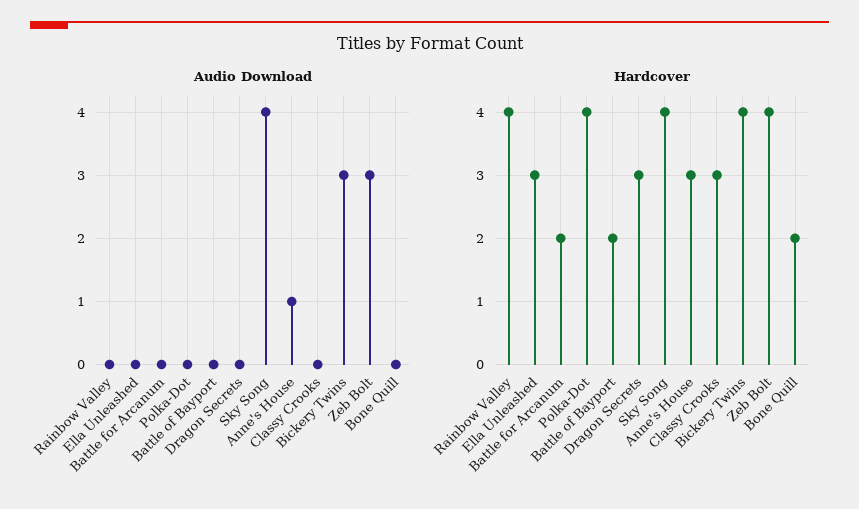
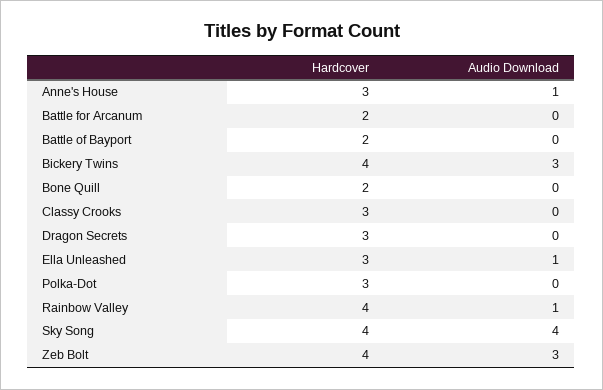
  {
    "Audio Download": {
-     "Rainbow Valley": 0,
+     "Rainbow Valley": 1,
-     "Ella Unleashed": 0,
+     "Ella Unleashed": 1,
      "Battle for Arcanum": 0,
      "Polka-Dot": 0,
      "Battle of Bayport": 0,
      "Dragon Secrets": 0,
      "Sky Song": 4,
      "Anne's House": 1,
      "Classy Crooks": 0,
      "Bickery Twins": 3,
      "Zeb Bolt": 3,
      "Bone Quill": 0
    },
    "Hardcover": {
      "Rainbow Valley": 4,
      "Ella Unleashed": 3,
      "Battle for Arcanum": 2,
-     "Polka-Dot": 4,
+     "Polka-Dot": 3,
      "Battle of Bayport": 2,
      "Dragon Secrets": 3,
      "Sky Song": 4,
      "Anne's House": 3,
      "Classy Crooks": 3,
      "Bickery Twins": 4,
      "Zeb Bolt": 4,
      "Bone Quill": 2
    }
  }

